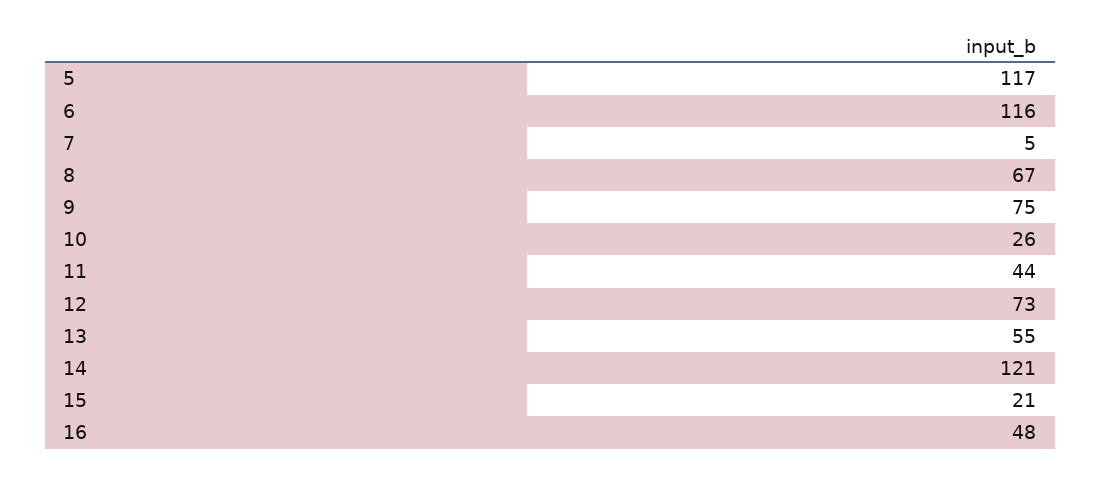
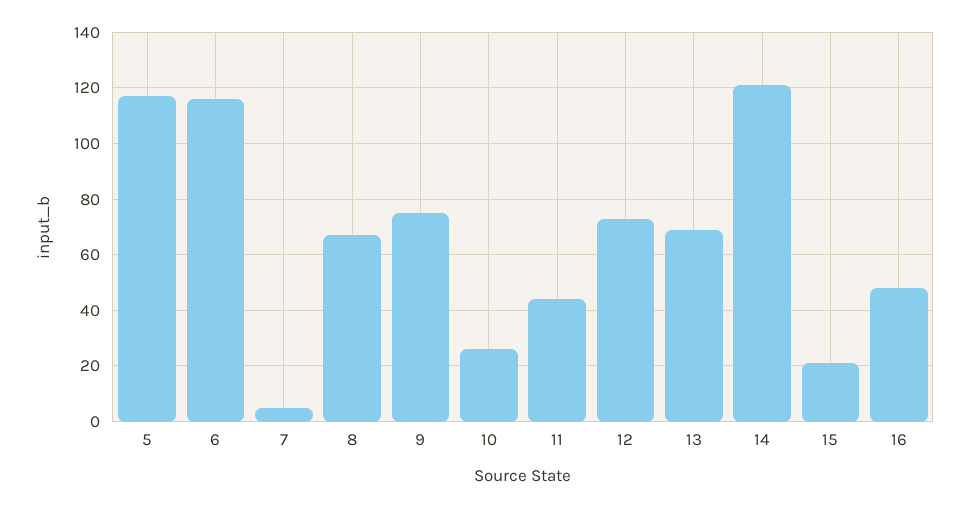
  {
    "5": 117,
    "6": 116,
    "7": 5,
    "8": 67,
    "9": 75,
    "10": 26,
    "11": 44,
    "12": 73,
-   "13": 55,
+   "13": 70,
    "14": 121,
    "15": 21,
    "16": 48
  }

